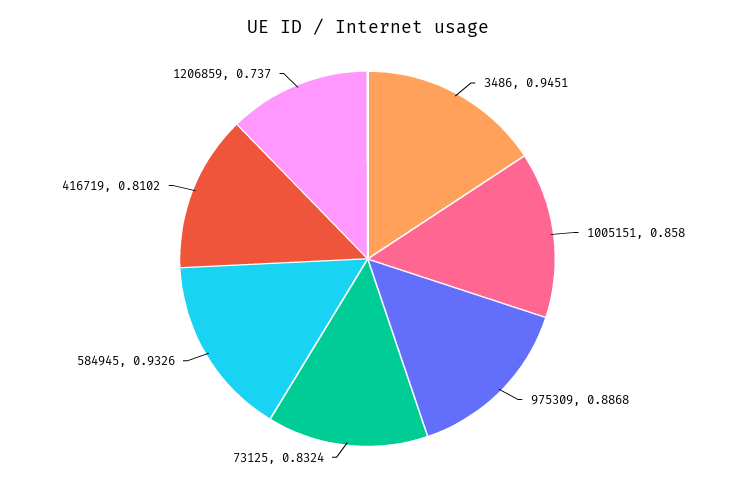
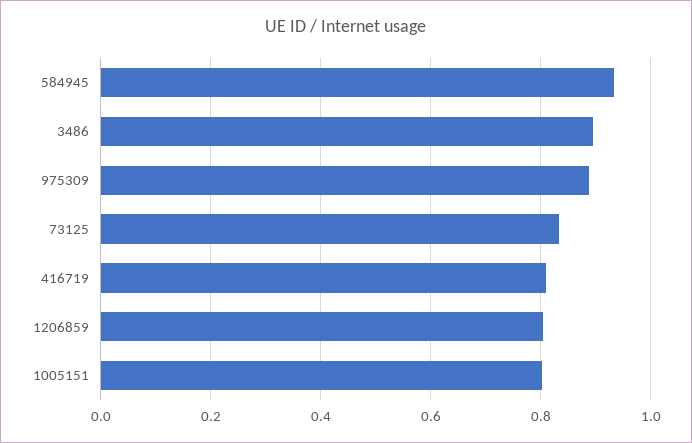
  {
-   "3486": 0.9451,
+   "3486": 0.9,
-   "1005151": 0.858,
+   "1005151": 0.8,
    "975309": 0.8868,
    "73125": 0.8324,
    "584945": 0.9326,
    "416719": 0.8102,
-   "1206859": 0.737
+   "1206859": 0.8
  }

